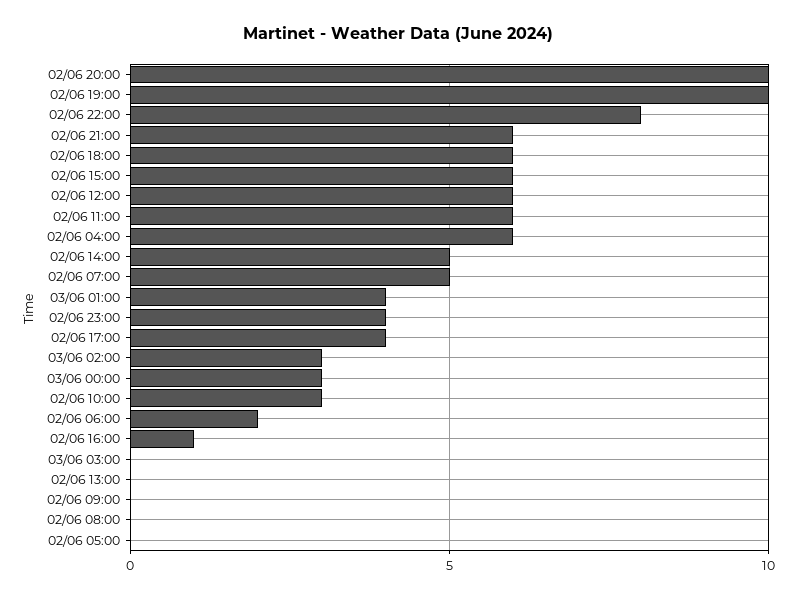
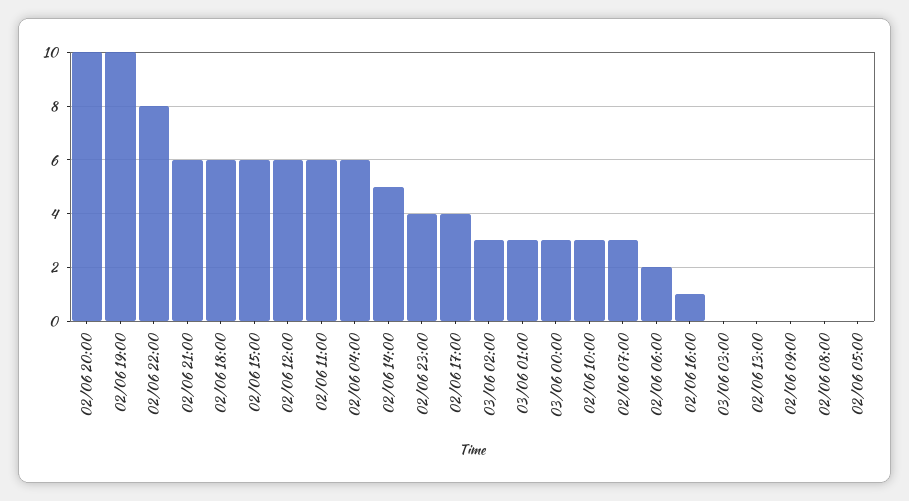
  {
    "02/06 20:00": 10,
    "02/06 19:00": 10,
    "02/06 22:00": 8,
    "02/06 21:00": 6,
    "02/06 18:00": 6,
    "02/06 15:00": 6,
    "02/06 12:00": 6,
    "02/06 11:00": 6,
    "02/06 04:00": 6,
    "02/06 14:00": 5,
-   "02/06 07:00": 5,
+   "02/06 07:00": 3,
-   "03/06 01:00": 4,
+   "03/06 01:00": 3,
    "02/06 23:00": 4,
    "02/06 17:00": 4,
    "03/06 02:00": 3,
    "03/06 00:00": 3,
    "02/06 10:00": 3,
    "02/06 06:00": 2,
    "02/06 16:00": 1,
    "03/06 03:00": 0,
    "02/06 13:00": 0,
    "02/06 09:00": 0,
    "02/06 08:00": 0,
    "02/06 05:00": 0
  }

